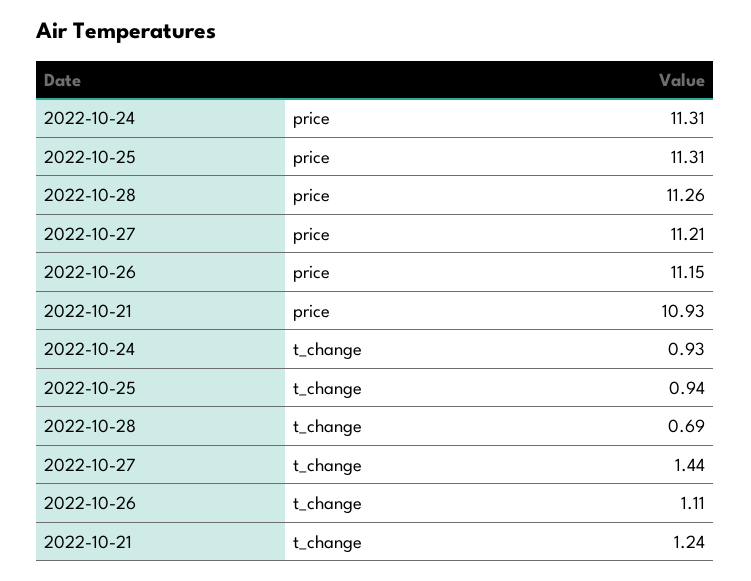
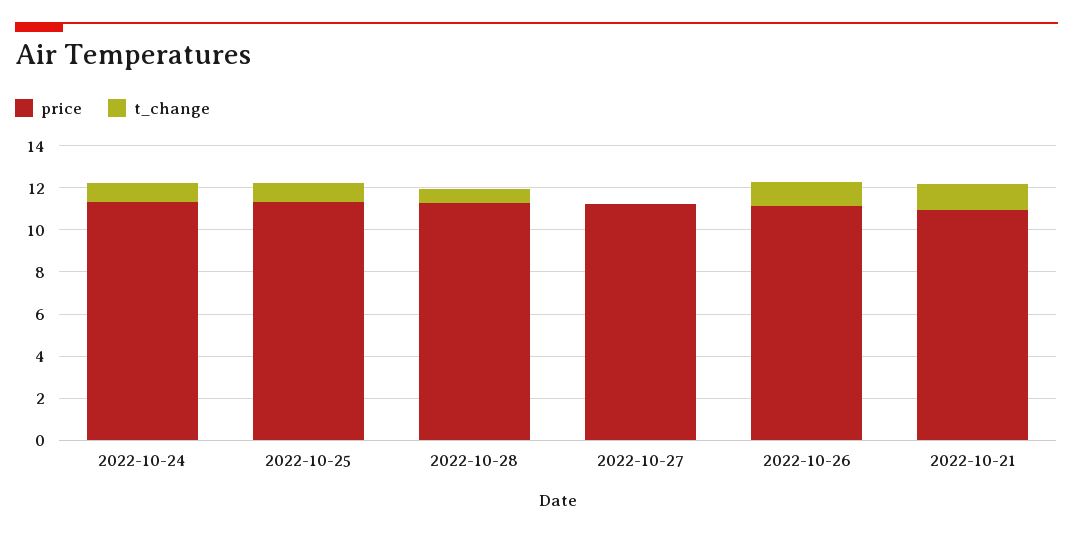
  {
    "price": {
      "2022-10-24": 11.31,
      "2022-10-25": 11.31,
      "2022-10-28": 11.26,
      "2022-10-27": 11.21,
      "2022-10-26": 11.15,
      "2022-10-21": 10.93
    },
    "t_change": {
      "2022-10-24": 0.93,
      "2022-10-25": 0.94,
      "2022-10-28": 0.69,
-     "2022-10-27": 1.44,
+     "2022-10-27": 0,
      "2022-10-26": 1.11,
      "2022-10-21": 1.24
    }
  }

